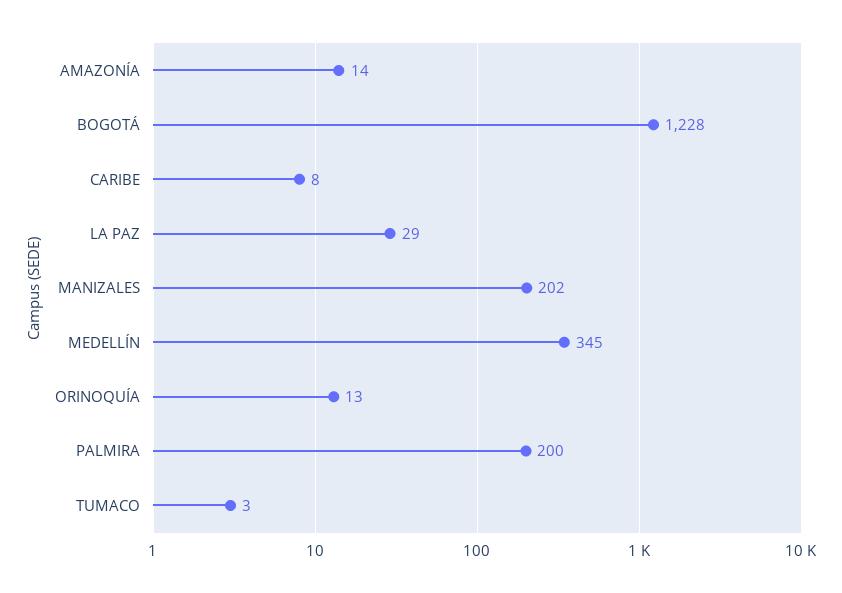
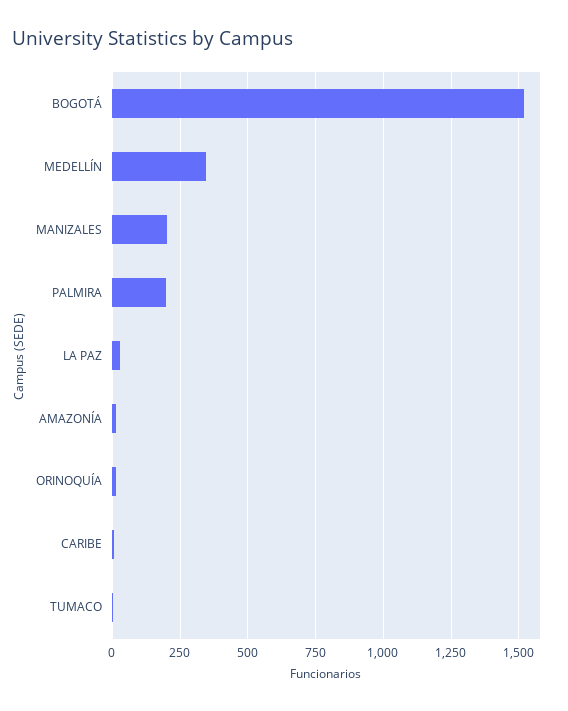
  {
    "AMAZONÍA": 14,
-   "BOGOTÁ": 1228,
+   "BOGOTÁ": 1525,
    "CARIBE": 8,
    "LA PAZ": 29,
    "MANIZALES": 202,
    "MEDELLÍN": 345,
    "ORINOQUÍA": 13,
    "PALMIRA": 200,
    "TUMACO": 3
  }

